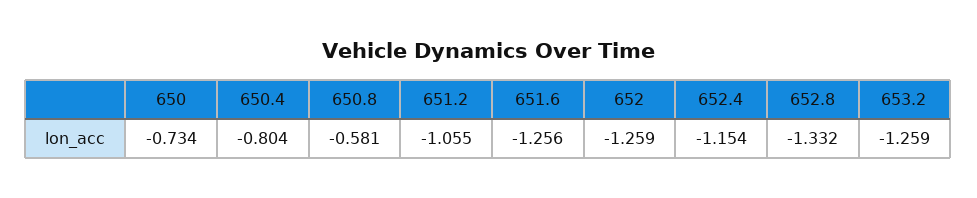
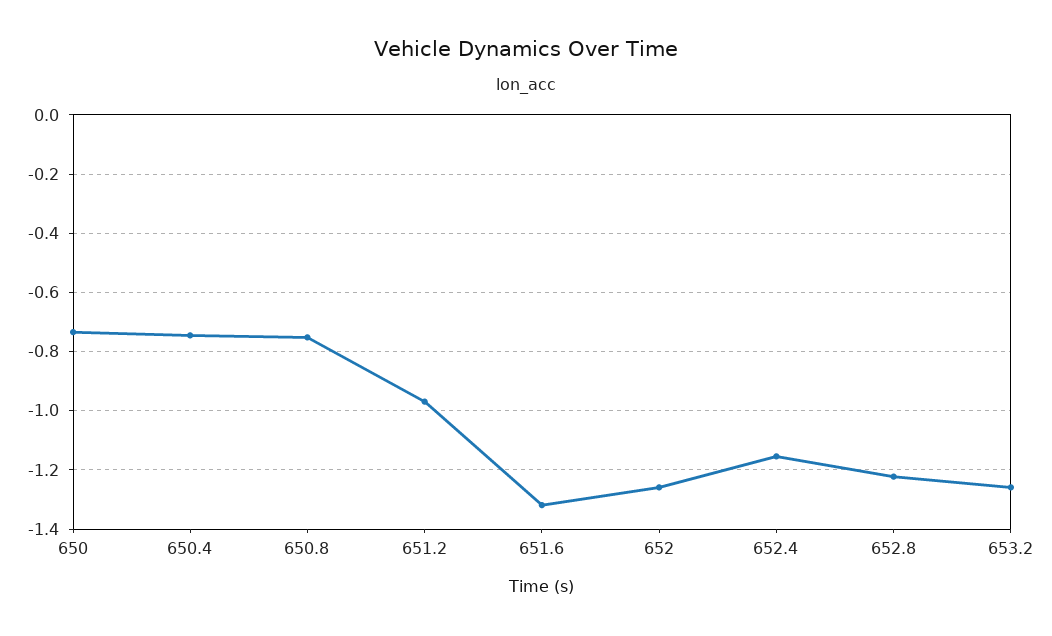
  {
    "650": -0.734,
-   "650.4": -0.804,
+   "650.4": -0.75,
-   "650.8": -0.581,
+   "650.8": -0.75,
-   "651.2": -1.055,
+   "651.2": -0.975,
-   "651.6": -1.256,
+   "651.6": -1.325,
    "652": -1.259,
    "652.4": -1.154,
-   "652.8": -1.332,
+   "652.8": -1.225,
    "653.2": -1.259
  }

